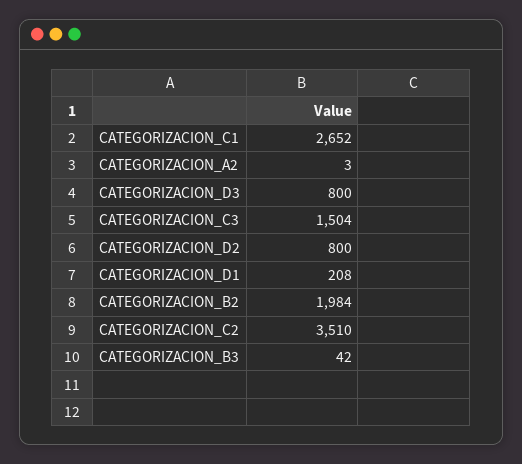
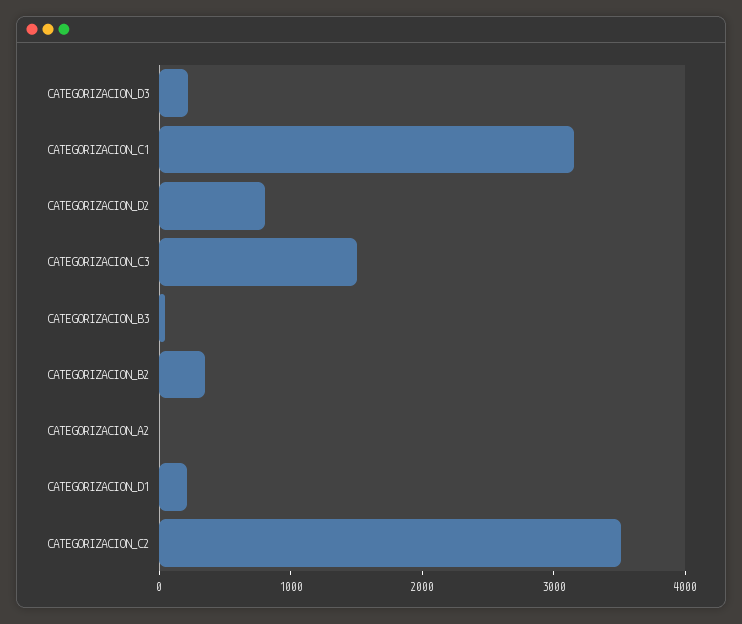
  {
-   "CATEGORIZACION_C1": 2652,
+   "CATEGORIZACION_C1": 3200,
    "CATEGORIZACION_A2": 3,
-   "CATEGORIZACION_D3": 800,
+   "CATEGORIZACION_D3": 200,
    "CATEGORIZACION_C3": 1504,
    "CATEGORIZACION_D2": 800,
    "CATEGORIZACION_D1": 208,
-   "CATEGORIZACION_B2": 1984,
+   "CATEGORIZACION_B2": 400,
    "CATEGORIZACION_C2": 3510,
    "CATEGORIZACION_B3": 42
  }

